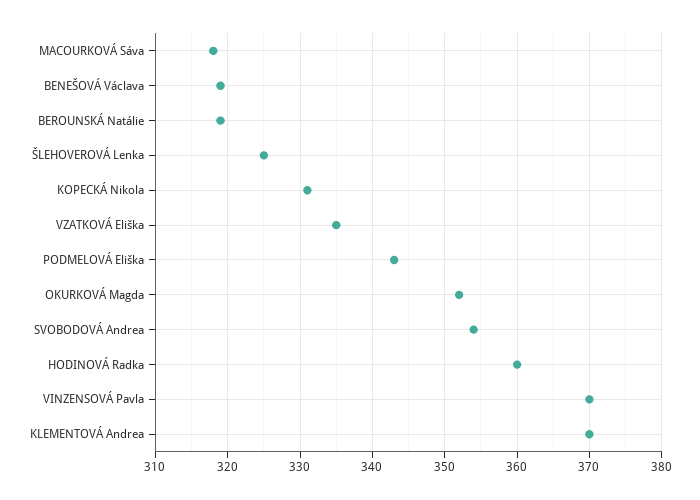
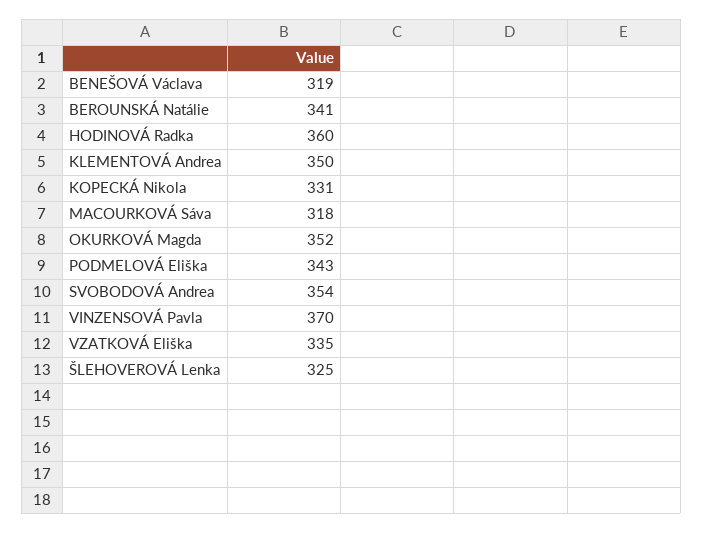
  {
    "MACOURKOVÁ Sáva": 318,
    "BENEŠOVÁ Václava": 319,
-   "BEROUNSKÁ Natálie": 319,
+   "BEROUNSKÁ Natálie": 341,
    "ŠLEHOVEROVÁ Lenka": 325,
    "KOPECKÁ Nikola": 331,
    "VZATKOVÁ Eliška": 335,
    "PODMELOVÁ Eliška": 343,
    "OKURKOVÁ Magda": 352,
    "SVOBODOVÁ Andrea": 354,
    "HODINOVÁ Radka": 360,
    "VINZENSOVÁ Pavla": 370,
-   "KLEMENTOVÁ Andrea": 370
+   "KLEMENTOVÁ Andrea": 350
  }

